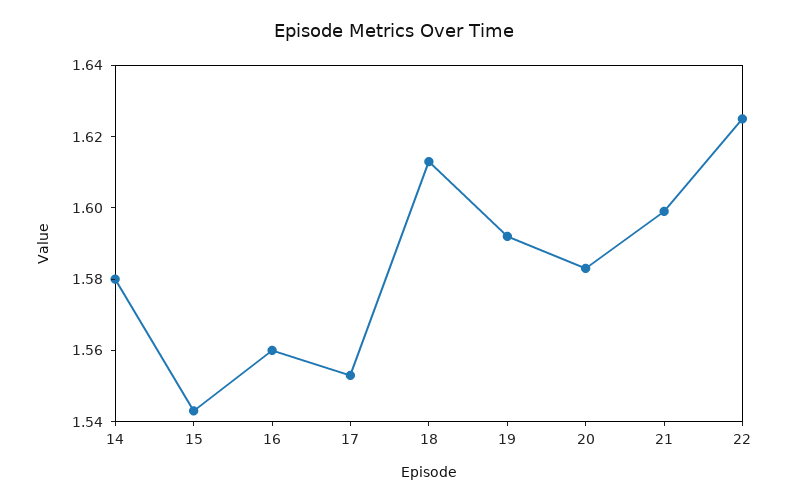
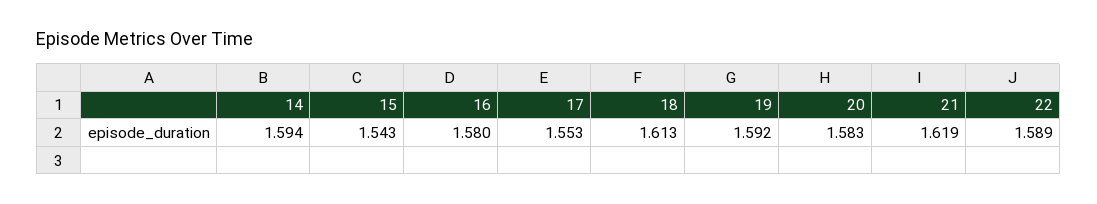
  {
-   "14": 1.58,
+   "14": 1.594,
    "15": 1.543,
-   "16": 1.56,
+   "16": 1.58,
    "17": 1.553,
    "18": 1.613,
    "19": 1.592,
    "20": 1.583,
-   "21": 1.6,
+   "21": 1.619,
-   "22": 1.625
+   "22": 1.589
  }

